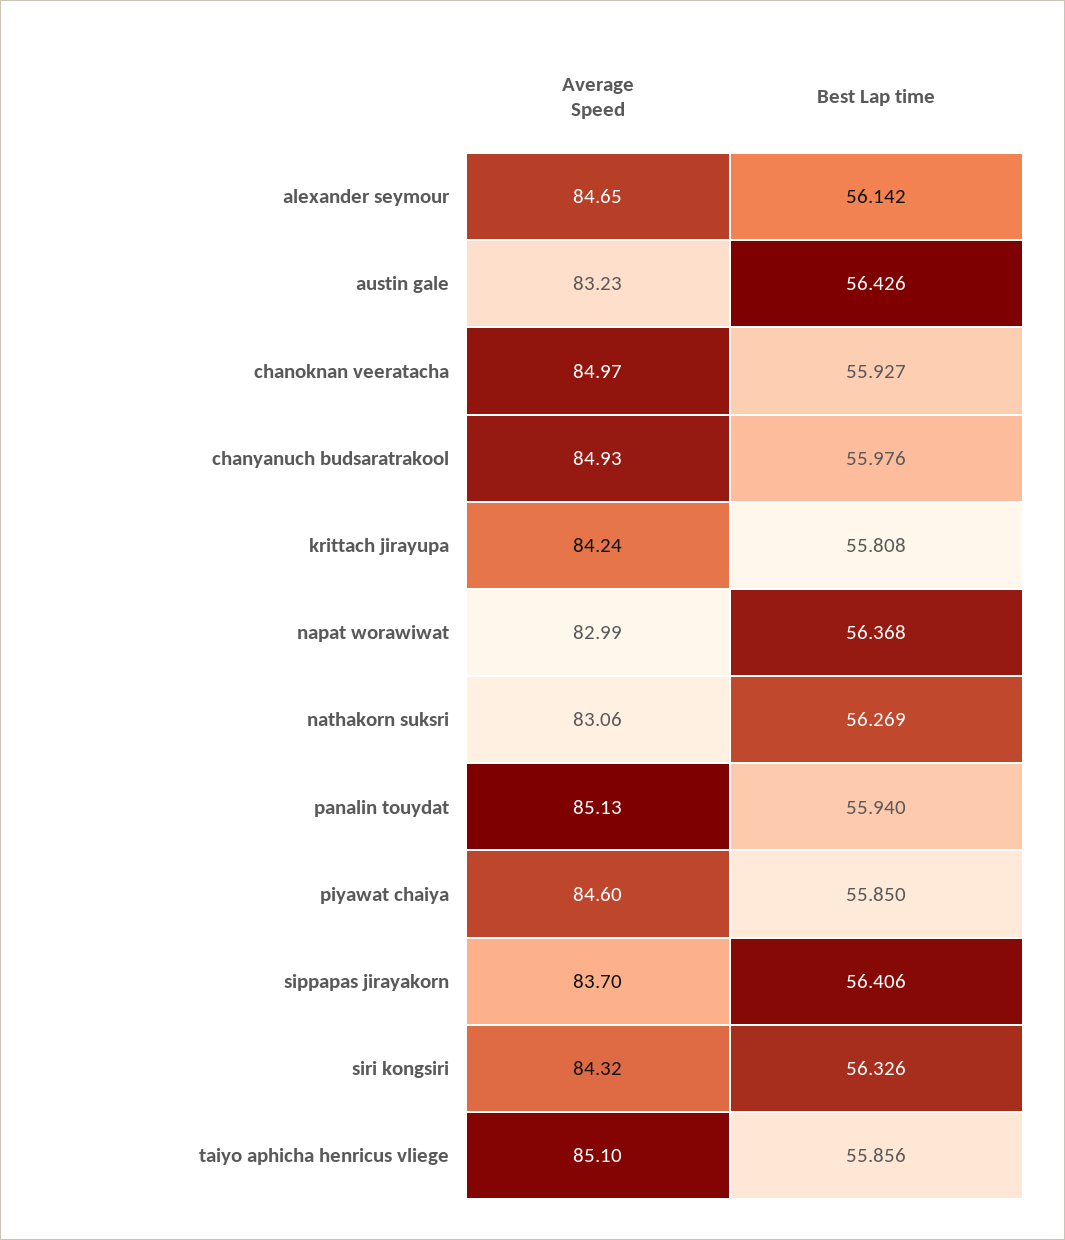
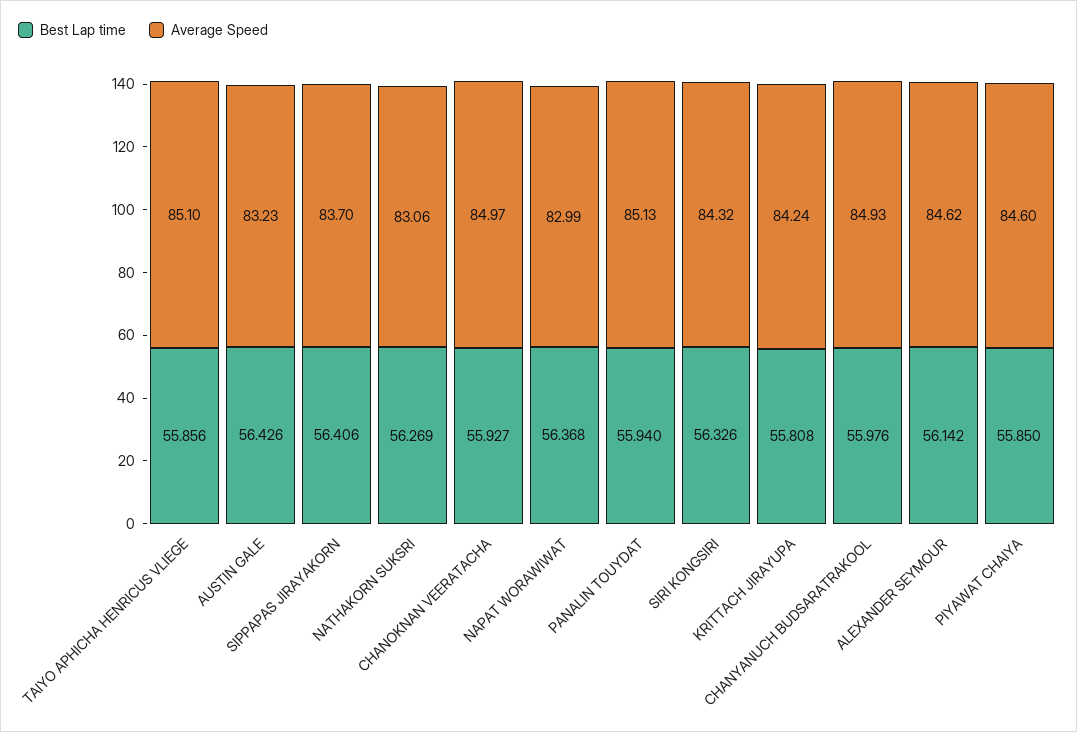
  {
    "Average Speed": {
-     "alexander seymour": 84.65,
+     "alexander seymour": 84.62,
      "austin gale": 83.23,
      "chanoknan veeratacha": 84.97,
      "chanyanuch budsaratrakool": 84.93,
      "krittach jirayupa": 84.24,
      "napat worawiwat": 82.99,
      "nathakorn suksri": 83.06,
      "panalin touydat": 85.13,
      "piyawat chaiya": 84.6,
      "sippapas jirayakorn": 83.7,
      "siri kongsiri": 84.32,
      "taiyo aphicha henricus vliege": 85.1
    },
    "Best Lap time": {
      "alexander seymour": 56.142,
      "austin gale": 56.426,
      "chanoknan veeratacha": 55.927,
      "chanyanuch budsaratrakool": 55.976,
      "krittach jirayupa": 55.808,
      "napat worawiwat": 56.368,
      "nathakorn suksri": 56.269,
      "panalin touydat": 55.94,
      "piyawat chaiya": 55.85,
      "sippapas jirayakorn": 56.406,
      "siri kongsiri": 56.326,
      "taiyo aphicha henricus vliege": 55.856
    }
  }

